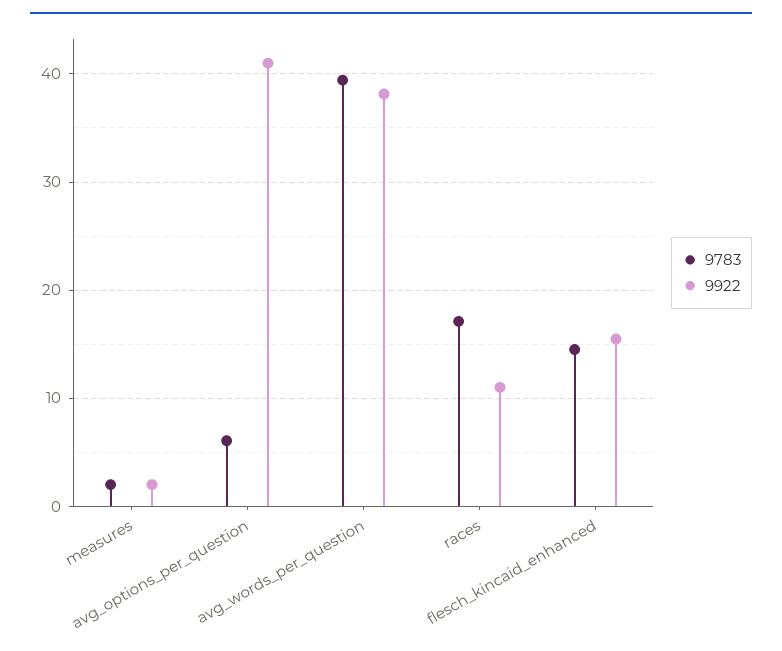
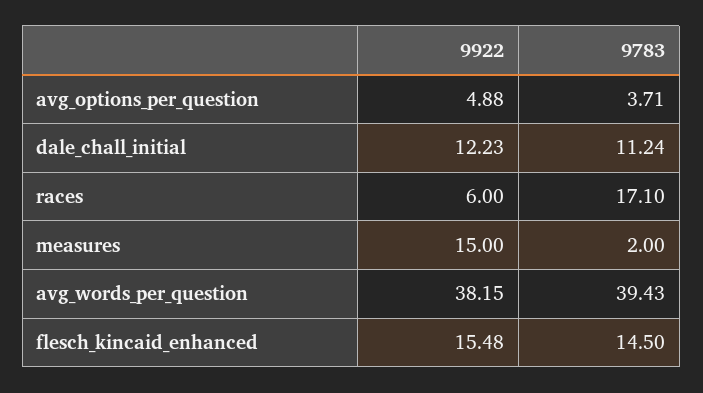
  {
    "9783": {
      "measures": 2,
-     "avg_options_per_question": 6,
+     "avg_options_per_question": 3.71,
      "avg_words_per_question": 39.43,
      "races": 17.1,
-     "flesch_kincaid_enhanced": 14.5
+     "flesch_kincaid_enhanced": 14.5,
+     "dale_chall_initial": 11.24
    },
    "9922": {
-     "measures": 2,
+     "measures": 15,
-     "avg_options_per_question": 41,
+     "avg_options_per_question": 4.88,
      "avg_words_per_question": 38.15,
-     "races": 11,
+     "races": 6,
-     "flesch_kincaid_enhanced": 15.48
+     "flesch_kincaid_enhanced": 15.48,
+     "dale_chall_initial": 12.23
    }
  }

